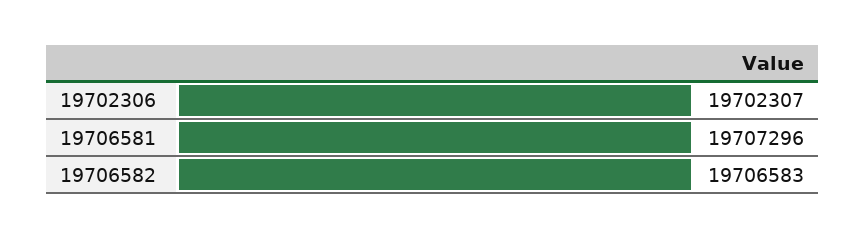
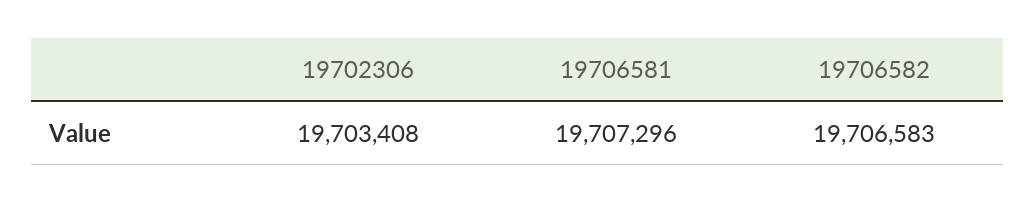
  {
-   "19702306": 19702307,
+   "19702306": 19703408,
    "19706581": 19707296,
    "19706582": 19706583
  }

